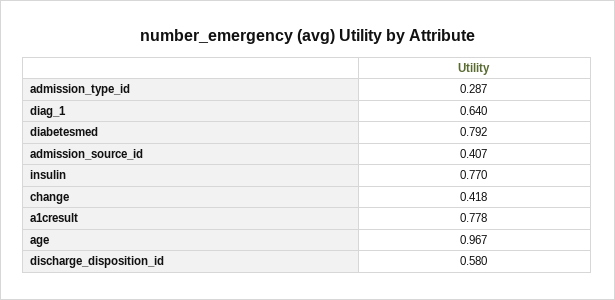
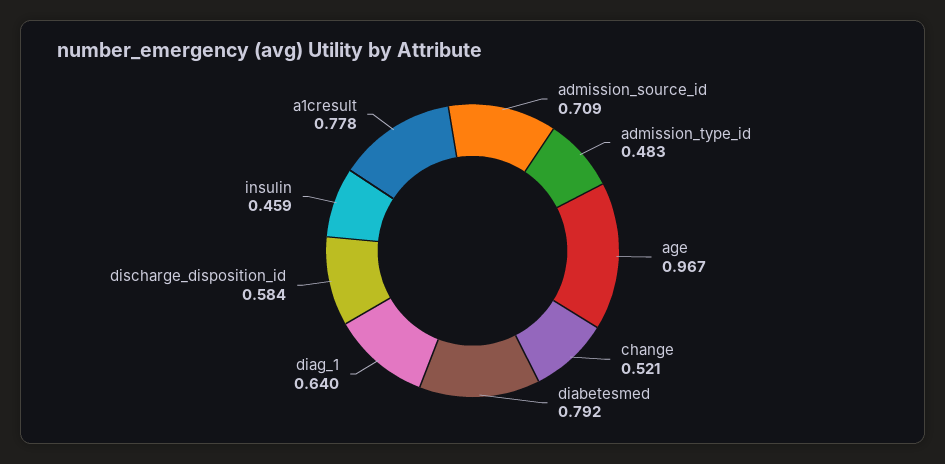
  {
-   "admission_type_id": 0.287,
+   "admission_type_id": 0.483,
    "diag_1": 0.64,
    "diabetesmed": 0.792,
-   "admission_source_id": 0.407,
+   "admission_source_id": 0.709,
-   "insulin": 0.77,
+   "insulin": 0.459,
-   "change": 0.418,
+   "change": 0.521,
    "a1cresult": 0.778,
    "age": 0.967,
-   "discharge_disposition_id": 0.58
+   "discharge_disposition_id": 0.584
  }

